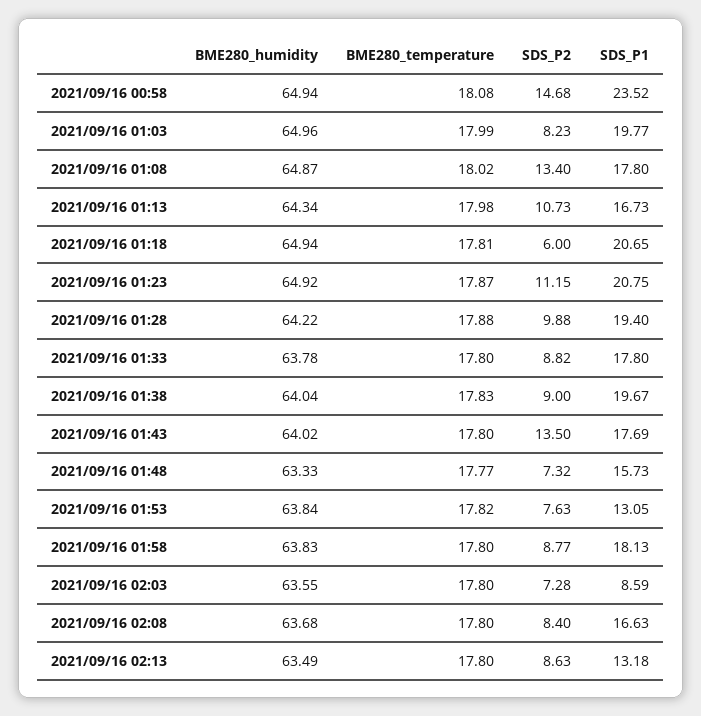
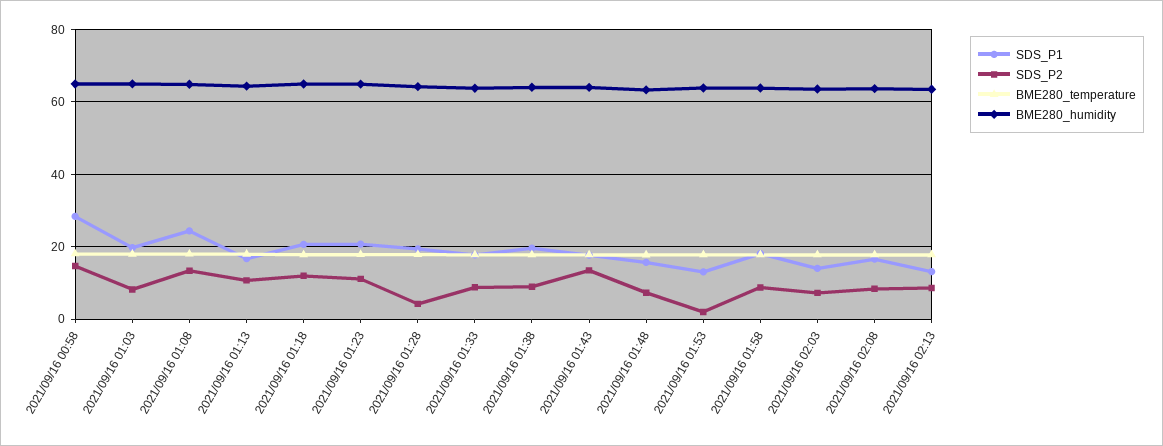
  {
    "BME280_humidity": {
      "2021/09/16 00:58": 64.94,
      "2021/09/16 01:03": 64.96,
      "2021/09/16 01:08": 64.87,
      "2021/09/16 01:13": 64.34,
      "2021/09/16 01:18": 64.94,
      "2021/09/16 01:23": 64.92,
      "2021/09/16 01:28": 64.22,
      "2021/09/16 01:33": 63.78,
      "2021/09/16 01:38": 64.04,
      "2021/09/16 01:43": 64.02,
      "2021/09/16 01:48": 63.33,
      "2021/09/16 01:53": 63.84,
      "2021/09/16 01:58": 63.83,
      "2021/09/16 02:03": 63.55,
      "2021/09/16 02:08": 63.68,
      "2021/09/16 02:13": 63.49
    },
    "BME280_temperature": {
      "2021/09/16 00:58": 18.08,
      "2021/09/16 01:03": 17.99,
      "2021/09/16 01:08": 18.02,
      "2021/09/16 01:13": 17.98,
      "2021/09/16 01:18": 17.81,
      "2021/09/16 01:23": 17.87,
      "2021/09/16 01:28": 17.88,
      "2021/09/16 01:33": 17.8,
      "2021/09/16 01:38": 17.83,
      "2021/09/16 01:43": 17.8,
      "2021/09/16 01:48": 17.77,
      "2021/09/16 01:53": 17.82,
      "2021/09/16 01:58": 17.8,
      "2021/09/16 02:03": 17.8,
      "2021/09/16 02:08": 17.8,
      "2021/09/16 02:13": 17.8
    },
    "SDS_P2": {
      "2021/09/16 00:58": 14.68,
      "2021/09/16 01:03": 8.23,
      "2021/09/16 01:08": 13.4,
      "2021/09/16 01:13": 10.73,
-     "2021/09/16 01:18": 6,
+     "2021/09/16 01:18": 12,
      "2021/09/16 01:23": 11.15,
-     "2021/09/16 01:28": 9.88,
+     "2021/09/16 01:28": 4,
      "2021/09/16 01:33": 8.82,
      "2021/09/16 01:38": 9,
      "2021/09/16 01:43": 13.5,
      "2021/09/16 01:48": 7.32,
-     "2021/09/16 01:53": 7.63,
+     "2021/09/16 01:53": 2,
      "2021/09/16 01:58": 8.77,
      "2021/09/16 02:03": 7.28,
      "2021/09/16 02:08": 8.4,
      "2021/09/16 02:13": 8.63
    },
    "SDS_P1": {
-     "2021/09/16 00:58": 23.52,
+     "2021/09/16 00:58": 28,
      "2021/09/16 01:03": 19.77,
-     "2021/09/16 01:08": 17.8,
+     "2021/09/16 01:08": 24,
      "2021/09/16 01:13": 16.73,
      "2021/09/16 01:18": 20.65,
      "2021/09/16 01:23": 20.75,
      "2021/09/16 01:28": 19.4,
      "2021/09/16 01:33": 17.8,
      "2021/09/16 01:38": 19.67,
      "2021/09/16 01:43": 17.69,
      "2021/09/16 01:48": 15.73,
      "2021/09/16 01:53": 13.05,
      "2021/09/16 01:58": 18.13,
-     "2021/09/16 02:03": 8.59,
+     "2021/09/16 02:03": 14,
      "2021/09/16 02:08": 16.63,
      "2021/09/16 02:13": 13.18
    }
  }

